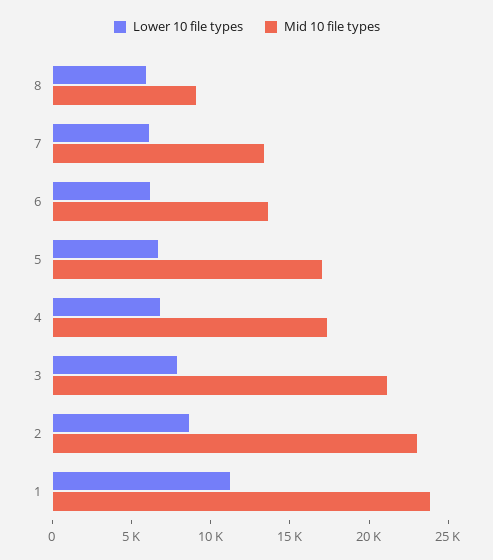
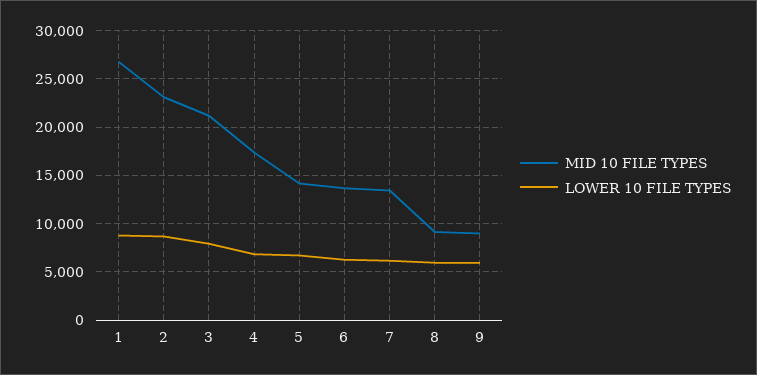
  {
    "Lower 10 file types": {
      "8": 6000,
      "7": 6000,
      "6": 6000,
      "5": 7000,
      "4": 7000,
      "3": 8000,
      "2": 9000,
-     "1": 11000
+     "1": 9000,
+     "9": 6000
    },
    "Mid 10 file types": {
      "8": 9000,
      "7": 13000,
      "6": 14000,
-     "5": 17000,
+     "5": 14000,
      "4": 17000,
      "3": 21000,
      "2": 23000,
-     "1": 24000
+     "1": 27000,
+     "9": 9000
    }
  }

